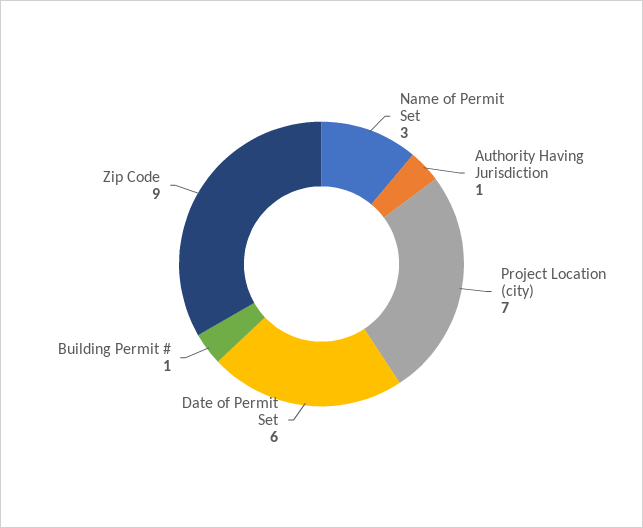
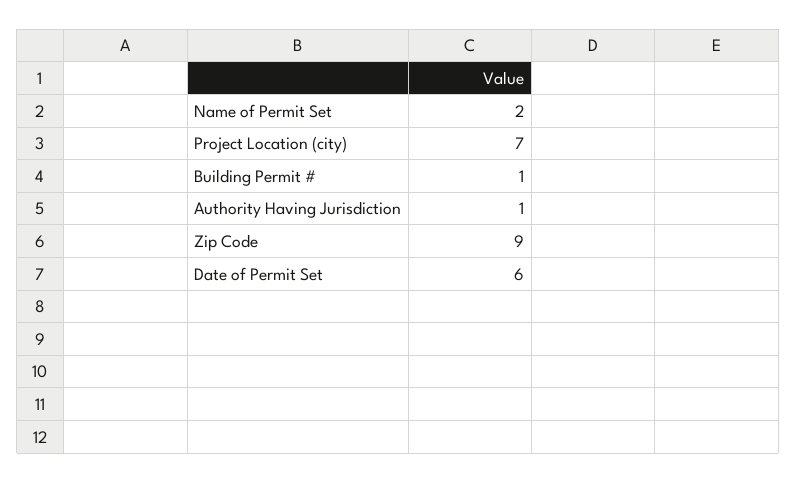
  {
-   "Name of Permit Set": 3,
+   "Name of Permit Set": 2,
    "Authority Having Jurisdiction": 1,
    "Project Location (city)": 7,
    "Date of Permit Set": 6,
    "Building Permit #": 1,
    "Zip Code": 9
  }

